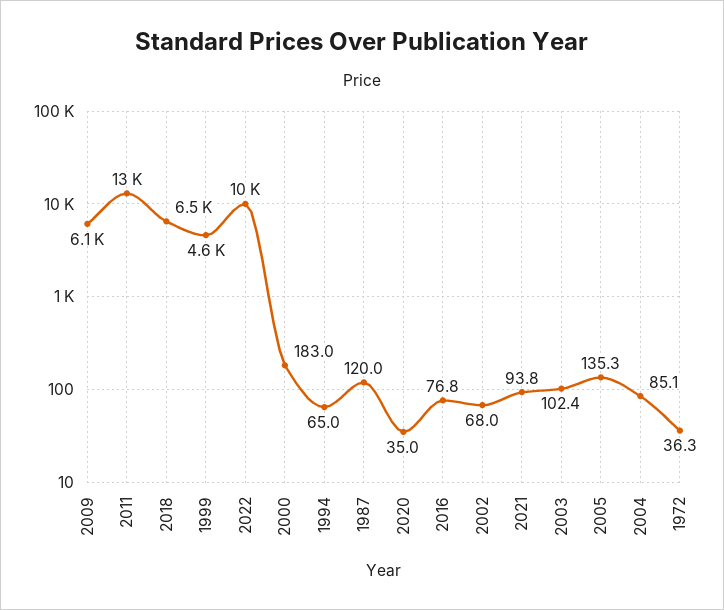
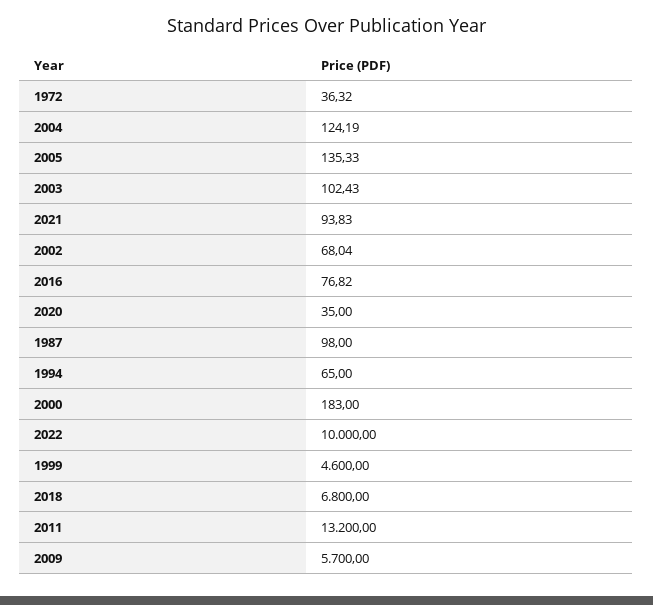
  {
-   "2009": 6100,
+   "2009": 5700,
    "2011": 13200,
-   "2018": 6500,
+   "2018": 6800,
    "1999": 4600,
    "2022": 10000,
    "2000": 183,
    "1994": 65,
-   "1987": 120,
+   "1987": 98,
    "2020": 35,
    "2016": 76.82,
    "2002": 68.04,
    "2021": 93.83,
    "2003": 102.43,
    "2005": 135.33,
-   "2004": 85.1,
+   "2004": 124.19,
    "1972": 36.32
  }

